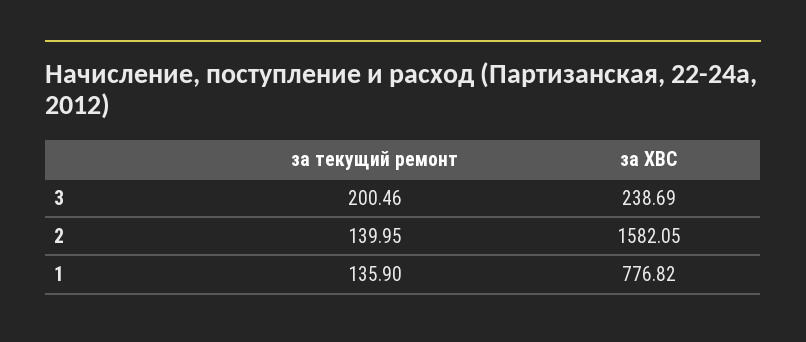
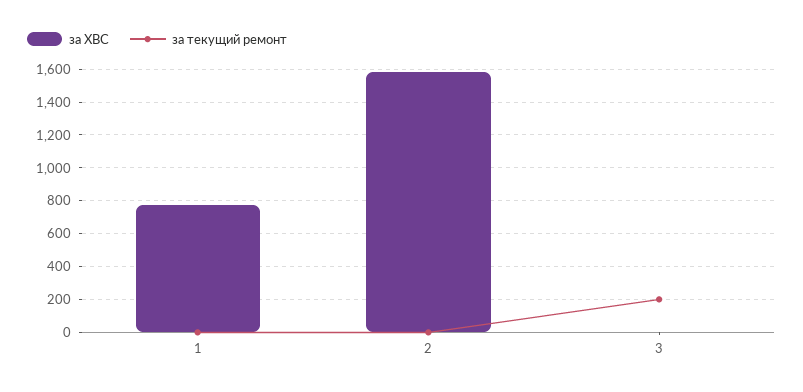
  {
    "за текущий ремонт": {
      "3": 200.46,
-     "2": 139.95,
+     "2": 0,
-     "1": 135.9
+     "1": 0
    },
    "за ХВС": {
-     "3": 238.69,
+     "3": 0,
      "2": 1582.05,
      "1": 776.82
    }
  }

